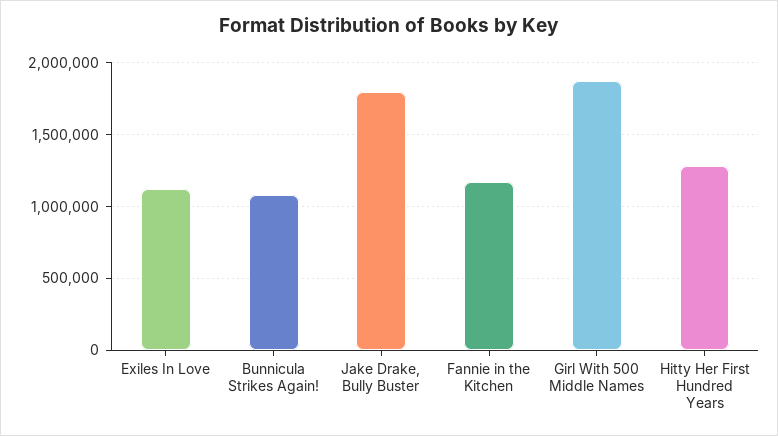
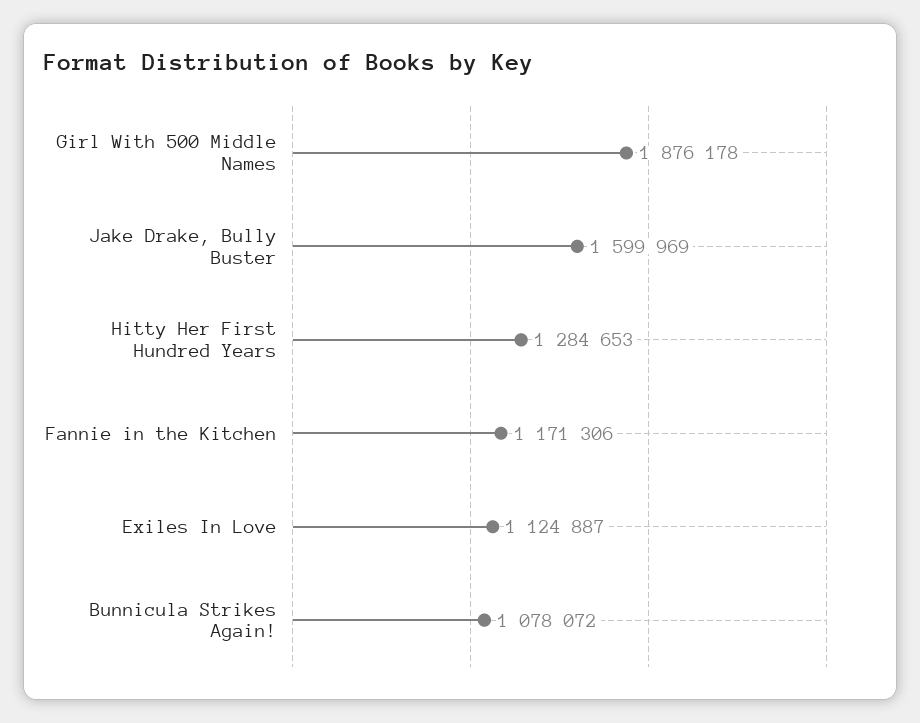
  {
    "Exiles In Love": 1124887,
    "Bunnicula Strikes Again!": 1078072,
-   "Jake Drake, Bully Buster": 1800000,
+   "Jake Drake, Bully Buster": 1599969,
    "Fannie in the Kitchen": 1171306,
    "Girl With 500 Middle Names": 1876178,
    "Hitty Her First Hundred Years": 1284653
  }

